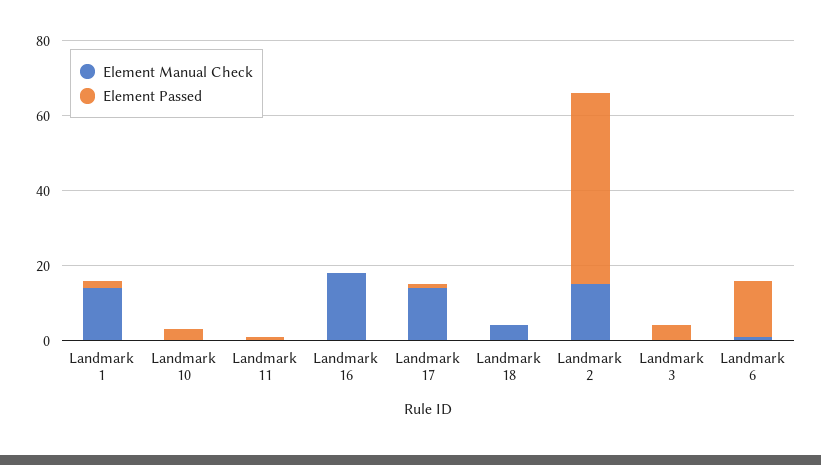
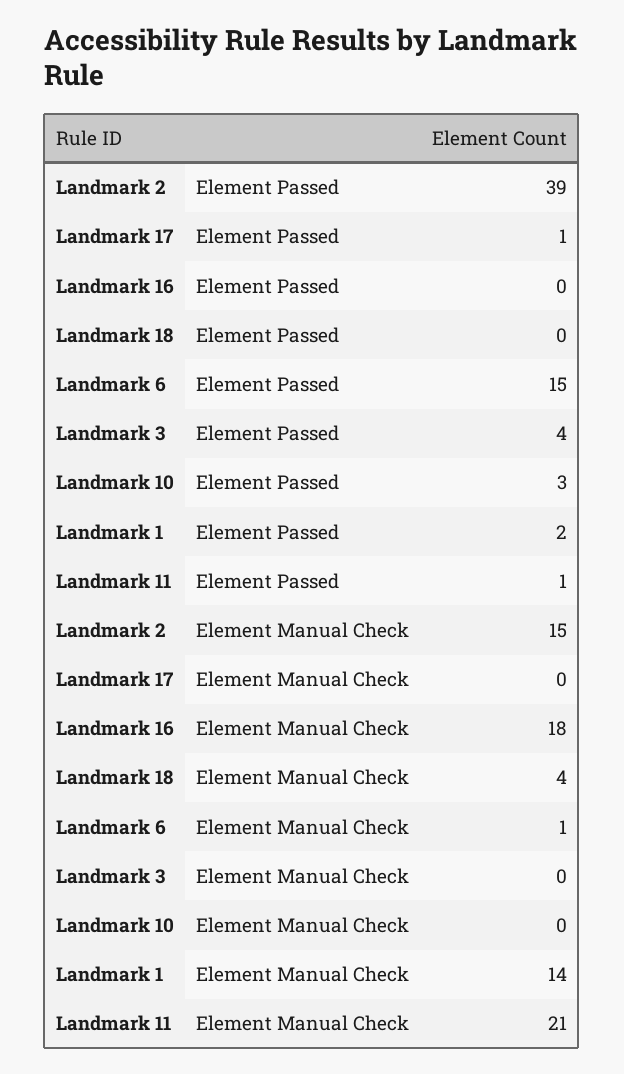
  {
    "Element Manual Check": {
      "Landmark 1": 14,
      "Landmark 10": 0,
-     "Landmark 11": 0,
+     "Landmark 11": 21,
      "Landmark 16": 18,
-     "Landmark 17": 15,
+     "Landmark 17": 0,
      "Landmark 18": 4,
      "Landmark 2": 15,
      "Landmark 3": 0,
      "Landmark 6": 1
    },
    "Element Passed": {
      "Landmark 1": 2,
      "Landmark 10": 3,
      "Landmark 11": 1,
      "Landmark 16": 0,
      "Landmark 17": 1,
      "Landmark 18": 0,
-     "Landmark 2": 50,
+     "Landmark 2": 39,
      "Landmark 3": 4,
      "Landmark 6": 15
    }
  }

